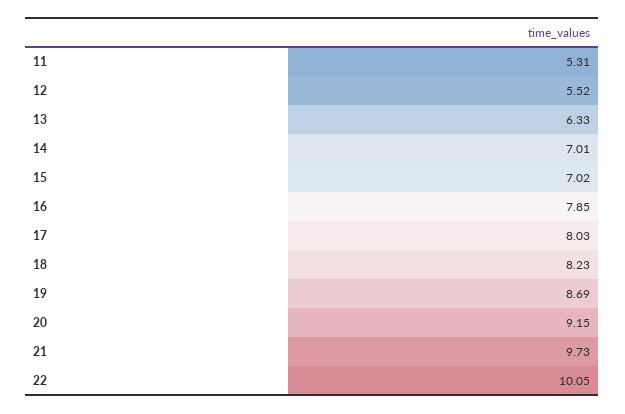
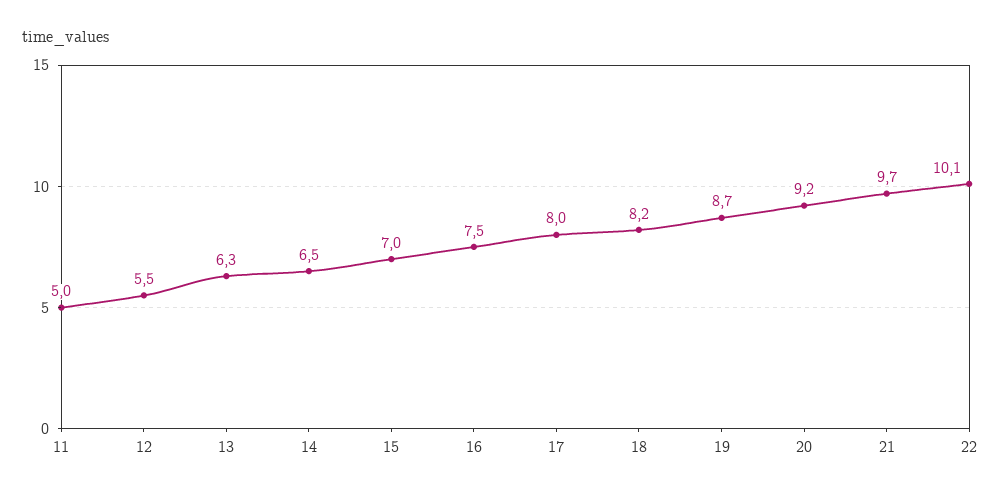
  {
-   "11": 5.31,
+   "11": 5,
    "12": 5.52,
    "13": 6.33,
-   "14": 7.01,
+   "14": 6.5,
    "15": 7.02,
-   "16": 7.85,
+   "16": 7.5,
    "17": 8.03,
    "18": 8.23,
    "19": 8.69,
    "20": 9.15,
    "21": 9.73,
    "22": 10.05
  }

